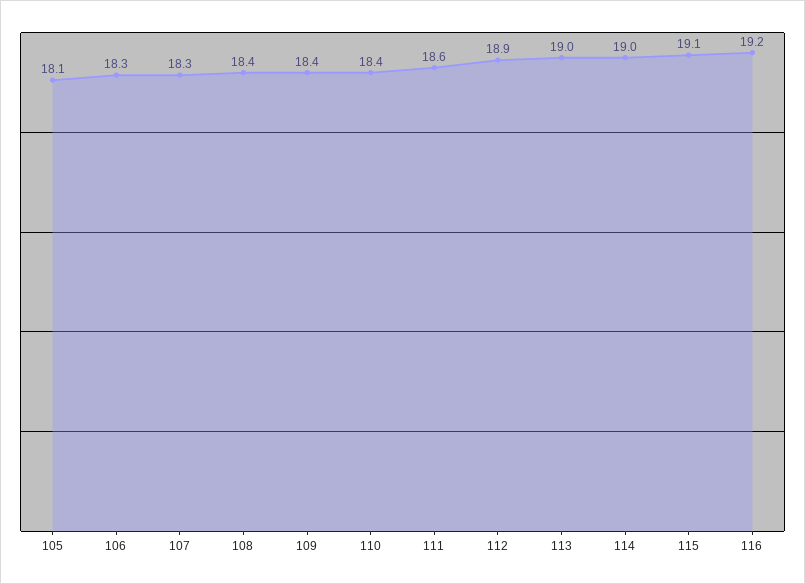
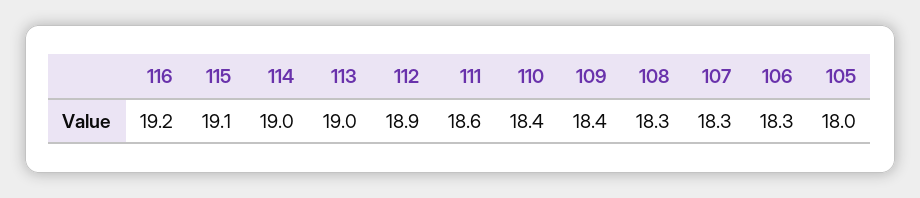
  {
-   "105": 18.1,
+   "105": 18,
    "106": 18.3,
    "107": 18.3,
-   "108": 18.4,
+   "108": 18.3,
    "109": 18.4,
    "110": 18.4,
    "111": 18.6,
    "112": 18.9,
    "113": 19,
    "114": 19,
    "115": 19.1,
    "116": 19.2
  }

